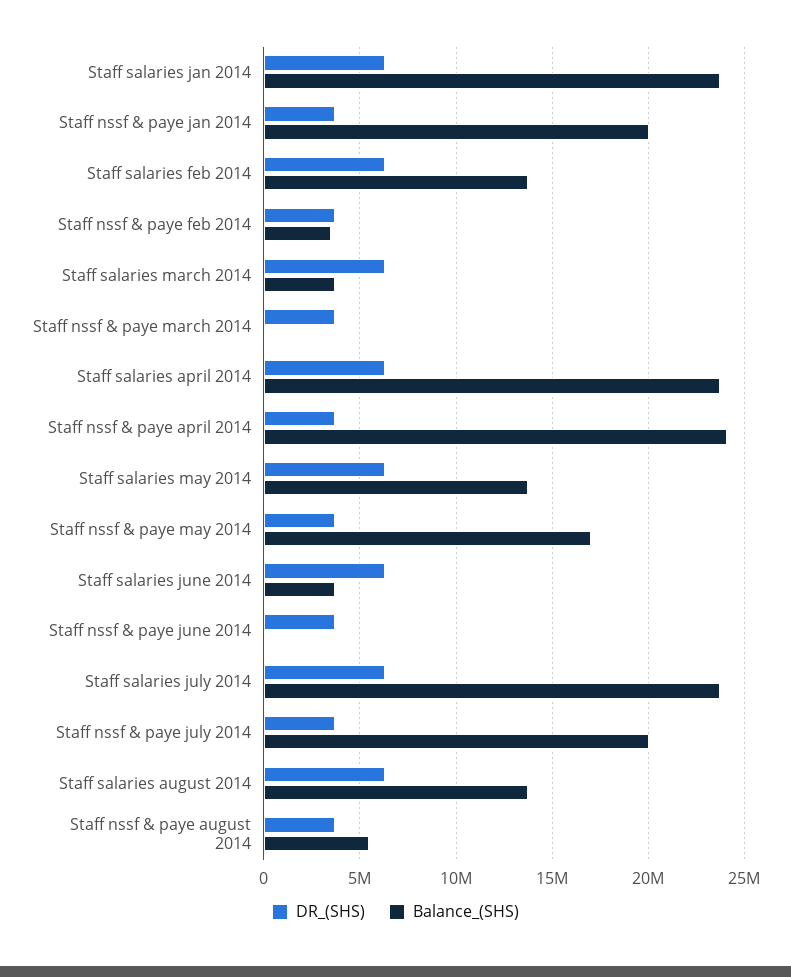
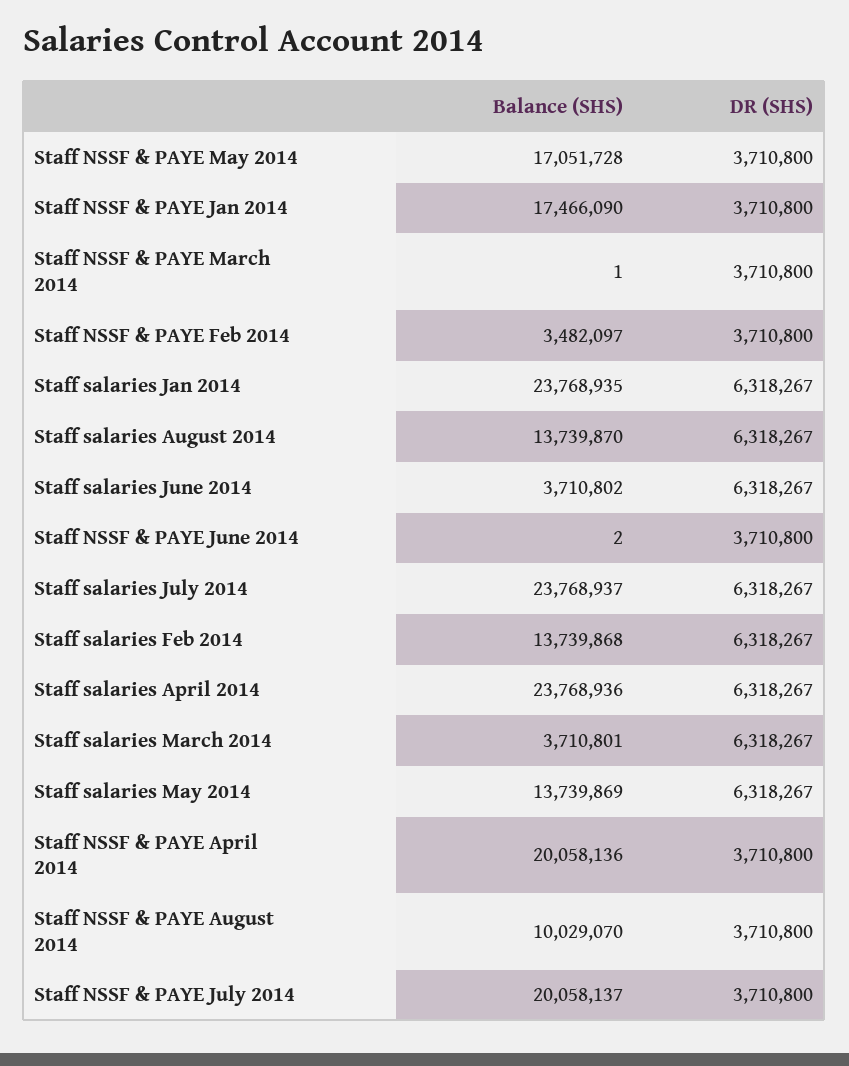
  {
    "DR_(SHS)": {
      "Staff salaries jan 2014": 6318267,
      "Staff nssf & paye jan 2014": 3710800,
      "Staff salaries feb 2014": 6318267,
      "Staff nssf & paye feb 2014": 3710800,
      "Staff salaries march 2014": 6318267,
      "Staff nssf & paye march 2014": 3710800,
      "Staff salaries april 2014": 6318267,
      "Staff nssf & paye april 2014": 3710800,
      "Staff salaries may 2014": 6318267,
      "Staff nssf & paye may 2014": 3710800,
      "Staff salaries june 2014": 6318267,
      "Staff nssf & paye june 2014": 3710800,
      "Staff salaries july 2014": 6318267,
      "Staff nssf & paye july 2014": 3710800,
      "Staff salaries august 2014": 6318267,
      "Staff nssf & paye august 2014": 3710800
    },
    "Balance_(SHS)": {
      "Staff salaries jan 2014": 23768935,
-     "Staff nssf & paye jan 2014": 20000000,
+     "Staff nssf & paye jan 2014": 17466090,
      "Staff salaries feb 2014": 13739868,
      "Staff nssf & paye feb 2014": 3482097,
      "Staff salaries march 2014": 3710801,
      "Staff nssf & paye march 2014": 1,
      "Staff salaries april 2014": 23768936,
-     "Staff nssf & paye april 2014": 24000000,
+     "Staff nssf & paye april 2014": 20058136,
      "Staff salaries may 2014": 13739869,
      "Staff nssf & paye may 2014": 17051728,
      "Staff salaries june 2014": 3710802,
      "Staff nssf & paye june 2014": 2,
      "Staff salaries july 2014": 23768937,
      "Staff nssf & paye july 2014": 20058137,
      "Staff salaries august 2014": 13739870,
-     "Staff nssf & paye august 2014": 5500000
+     "Staff nssf & paye august 2014": 10029070
    }
  }

